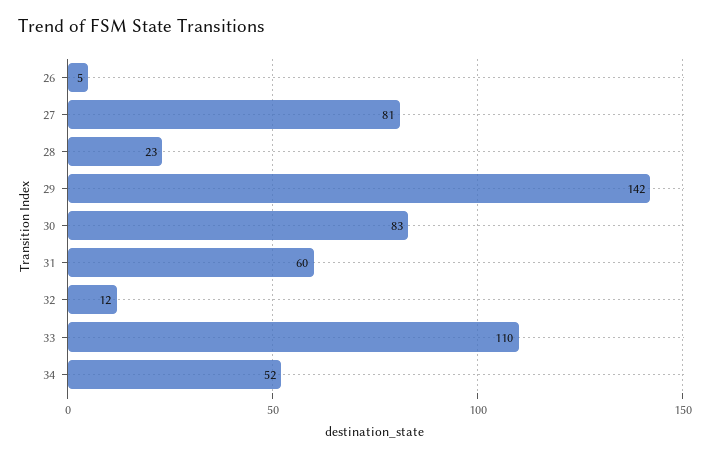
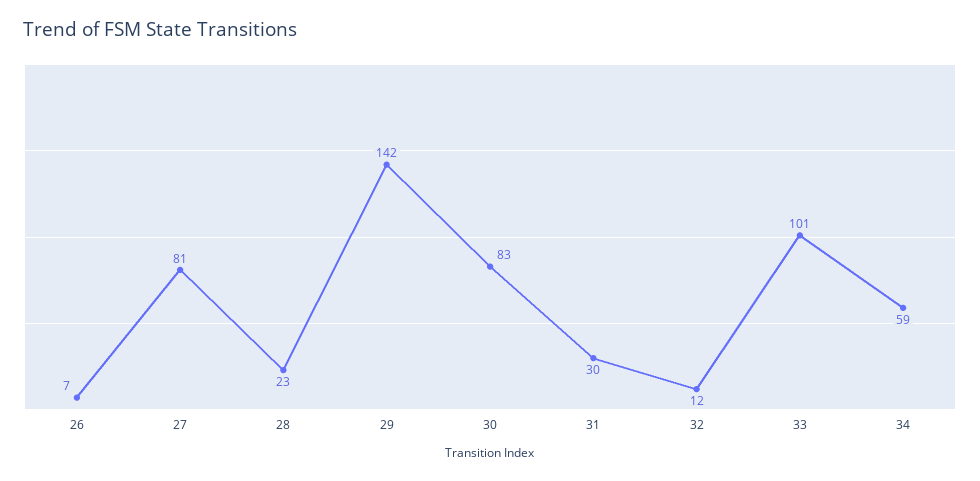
  {
-   "26": 5,
+   "26": 7,
    "27": 81,
    "28": 23,
    "29": 142,
    "30": 83,
-   "31": 60,
+   "31": 30,
    "32": 12,
-   "33": 110,
+   "33": 101,
-   "34": 52
+   "34": 59
  }

